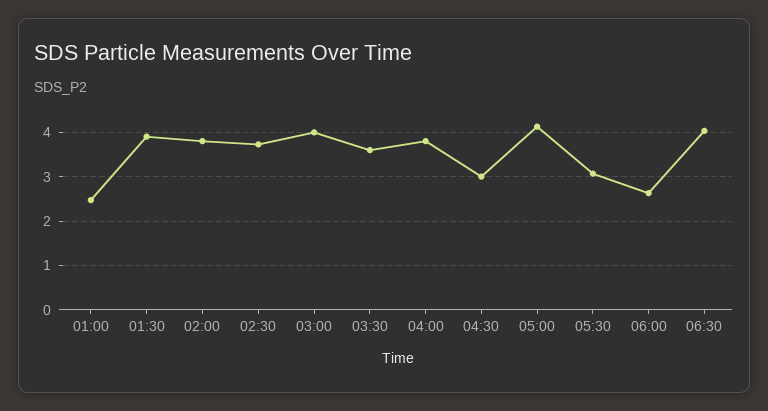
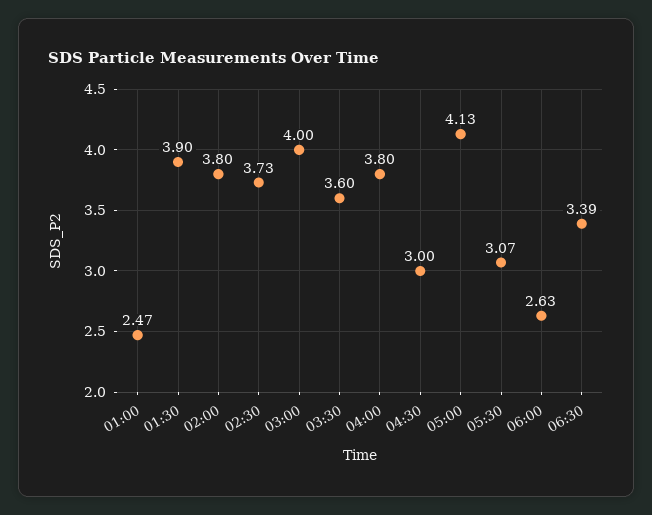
  {
    "01:00": 2.47,
    "01:30": 3.9,
    "02:00": 3.8,
    "02:30": 3.73,
    "03:00": 4,
    "03:30": 3.6,
    "04:00": 3.8,
    "04:30": 3,
    "05:00": 4.13,
    "05:30": 3.07,
    "06:00": 2.63,
-   "06:30": 4
+   "06:30": 3.39
  }

